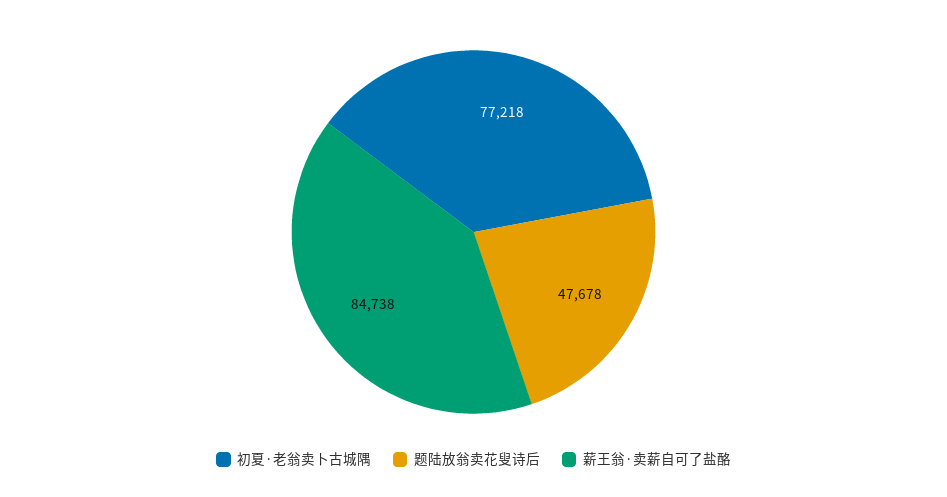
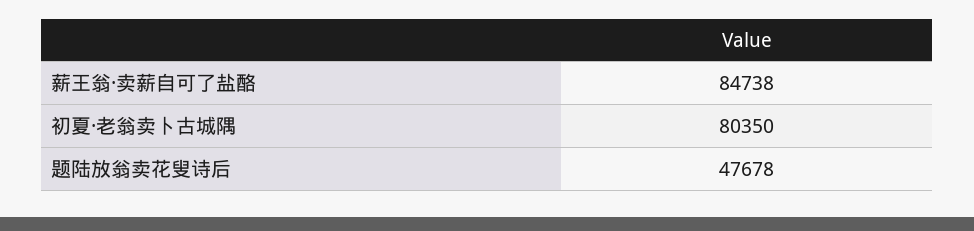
  {
-   "初夏·老翁卖卜古城隅": 77218,
+   "初夏·老翁卖卜古城隅": 80350,
    "题陆放翁卖花叟诗后": 47678,
    "薪王翁·卖薪自可了盐酪": 84738
  }

